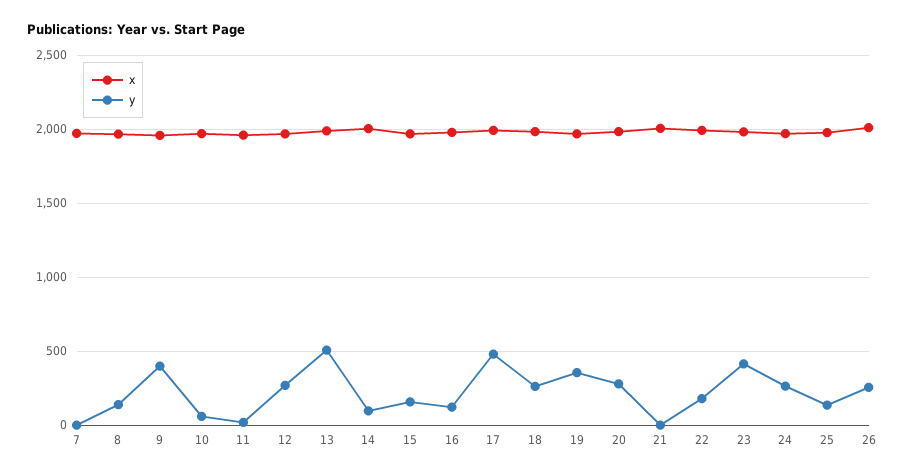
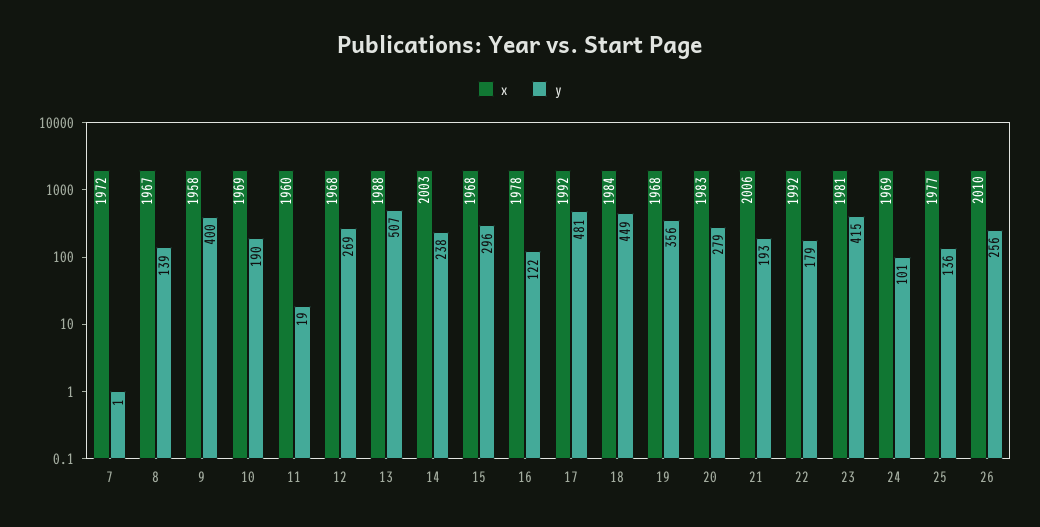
  {
    "x": {
      "7": 1972,
      "8": 1967,
      "9": 1958,
      "10": 1969,
      "11": 1960,
      "12": 1968,
      "13": 1988,
      "14": 2003,
      "15": 1968,
      "16": 1978,
      "17": 1992,
      "18": 1984,
      "19": 1968,
      "20": 1983,
      "21": 2006,
      "22": 1992,
      "23": 1981,
      "24": 1969,
      "25": 1977,
      "26": 2010
    },
    "y": {
      "7": 1,
      "8": 139,
      "9": 400,
-     "10": 50,
+     "10": 190,
      "11": 19,
      "12": 269,
      "13": 507,
-     "14": 100,
+     "14": 238,
-     "15": 150,
+     "15": 296,
      "16": 122,
      "17": 481,
-     "18": 250,
+     "18": 449,
      "19": 356,
      "20": 279,
-     "21": 0,
+     "21": 193,
      "22": 179,
      "23": 415,
-     "24": 250,
+     "24": 101,
      "25": 136,
      "26": 256
    }
  }

